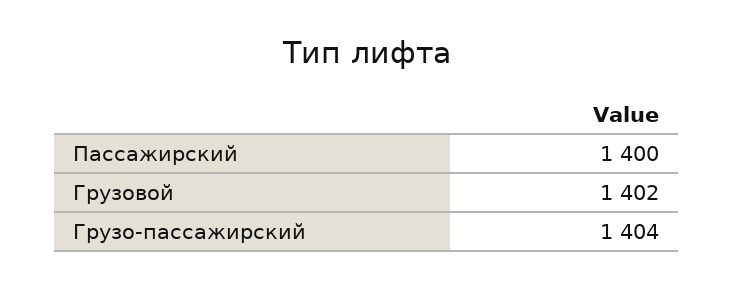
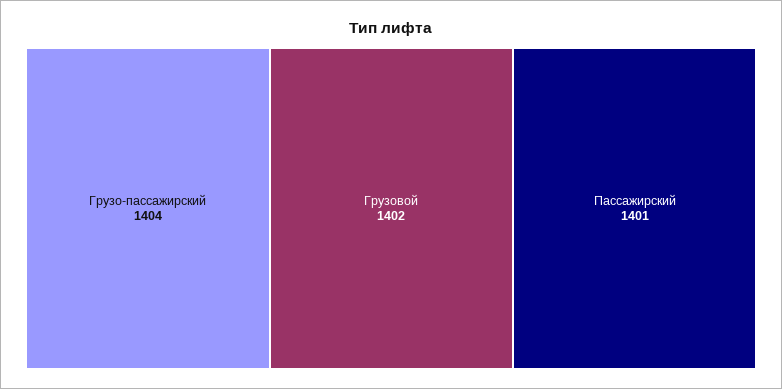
  {
-   "Пассажирский": 1400,
+   "Пассажирский": 1401,
    "Грузовой": 1402,
    "Грузо-пассажирский": 1404
  }

